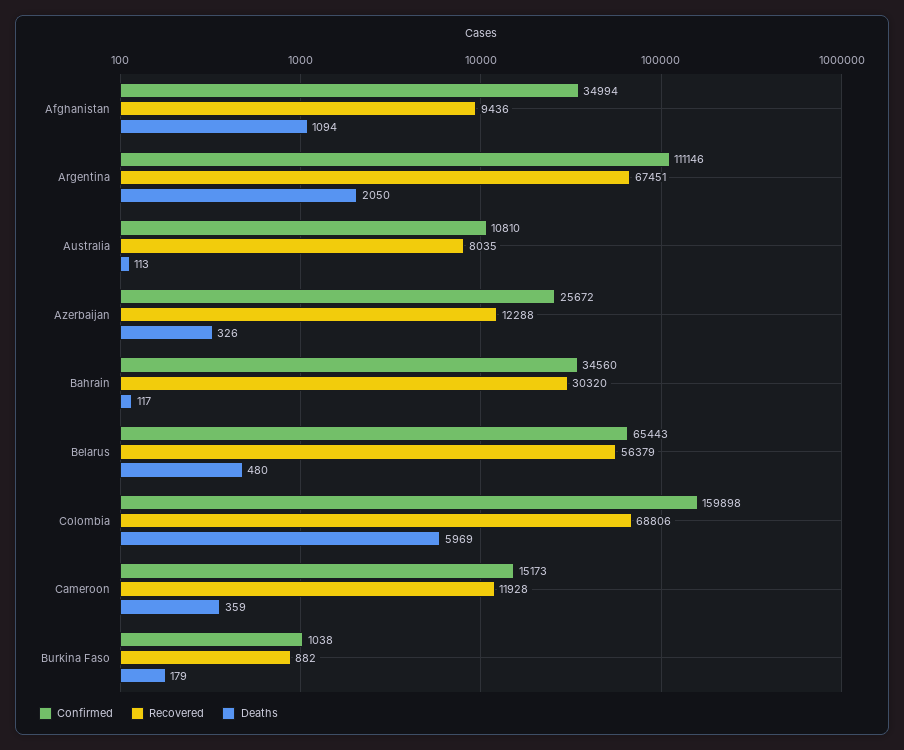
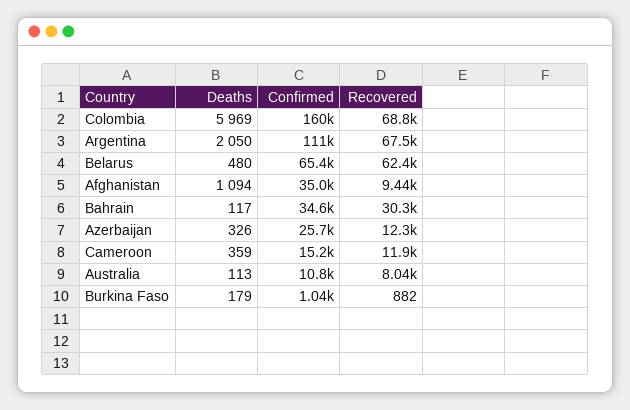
  {
    "Confirmed": {
      "Afghanistan": 34994,
      "Argentina": 111146,
      "Australia": 10810,
      "Azerbaijan": 25672,
      "Bahrain": 34560,
      "Belarus": 65443,
      "Colombia": 159898,
      "Cameroon": 15173,
      "Burkina Faso": 1038
    },
    "Recovered": {
      "Afghanistan": 9436,
      "Argentina": 67451,
      "Australia": 8035,
      "Azerbaijan": 12288,
      "Bahrain": 30320,
-     "Belarus": 56379,
+     "Belarus": 62400,
      "Colombia": 68806,
      "Cameroon": 11928,
      "Burkina Faso": 882
    },
    "Deaths": {
      "Afghanistan": 1094,
      "Argentina": 2050,
      "Australia": 113,
      "Azerbaijan": 326,
      "Bahrain": 117,
      "Belarus": 480,
      "Colombia": 5969,
      "Cameroon": 359,
      "Burkina Faso": 179
    }
  }

